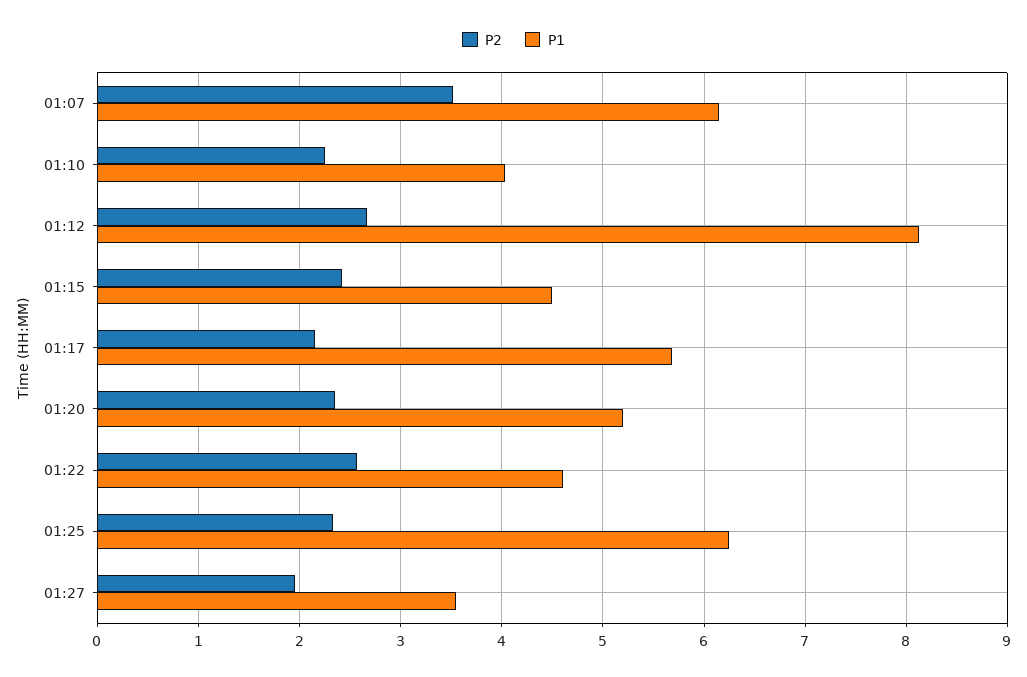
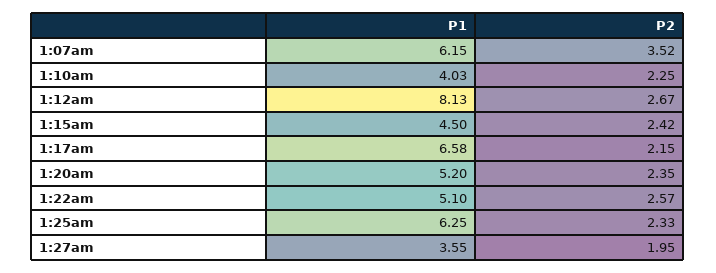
  {
    "P2": {
      "01:07": 3.52,
      "01:10": 2.25,
      "01:12": 2.67,
      "01:15": 2.42,
      "01:17": 2.15,
      "01:20": 2.35,
      "01:22": 2.57,
      "01:25": 2.33,
      "01:27": 1.95
    },
    "P1": {
      "01:07": 6.15,
      "01:10": 4.03,
      "01:12": 8.13,
      "01:15": 4.5,
-     "01:17": 5.7,
+     "01:17": 6.58,
      "01:20": 5.2,
-     "01:22": 4.6,
+     "01:22": 5.1,
      "01:25": 6.25,
      "01:27": 3.55
    }
  }

